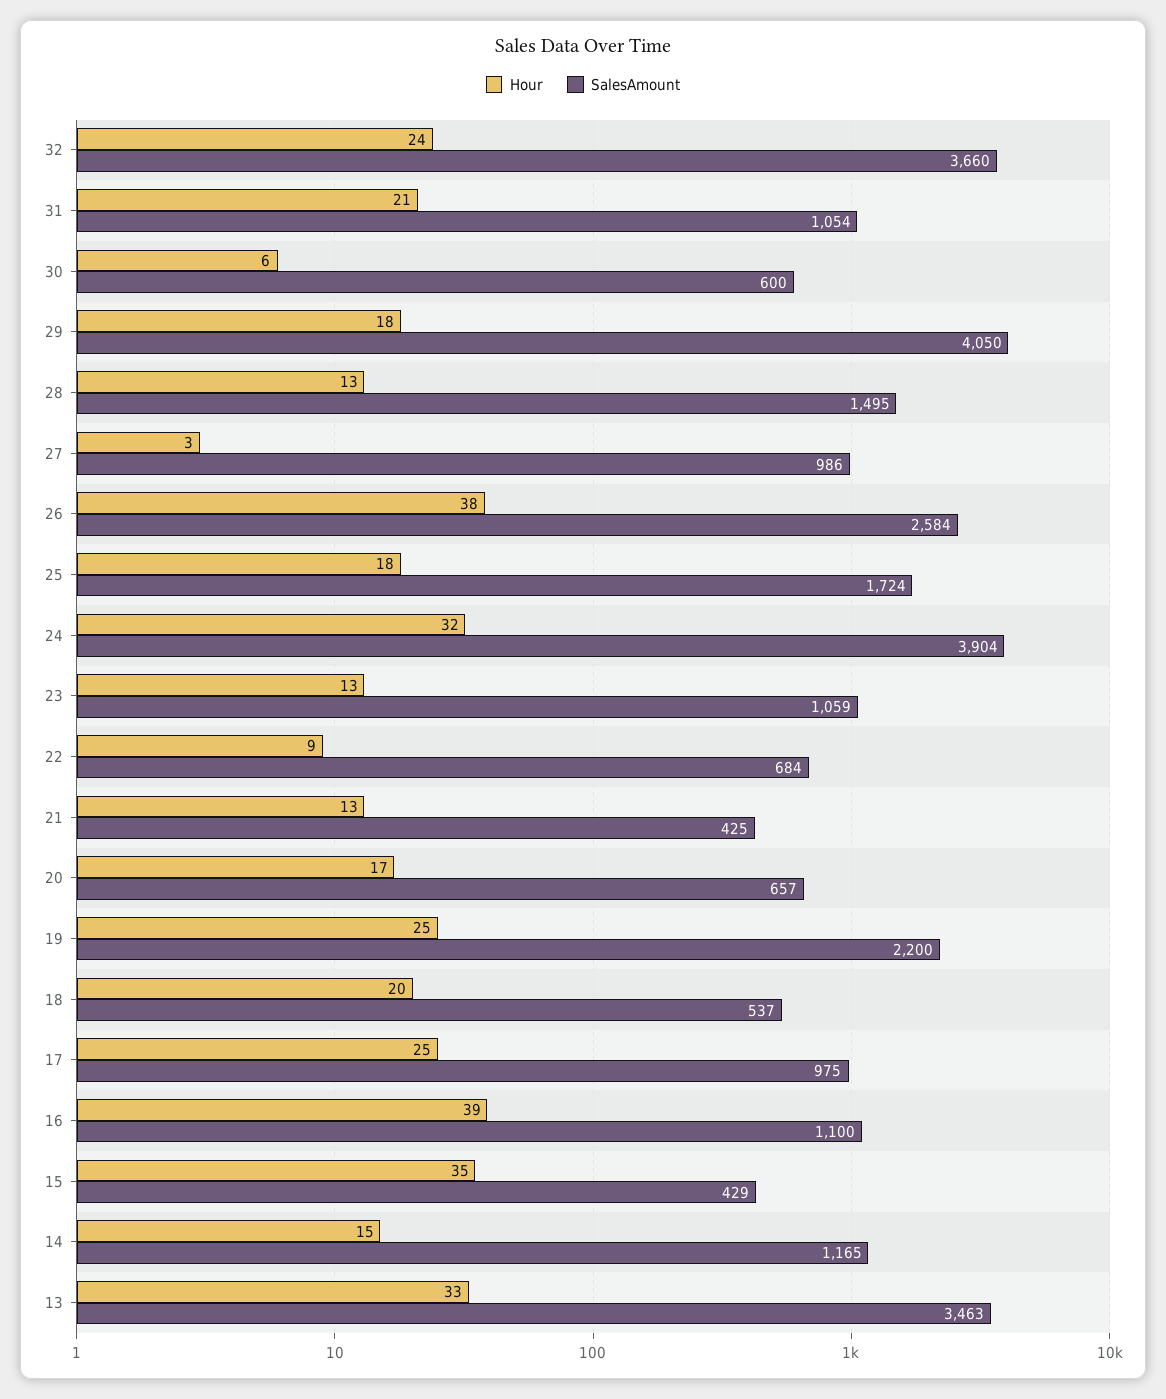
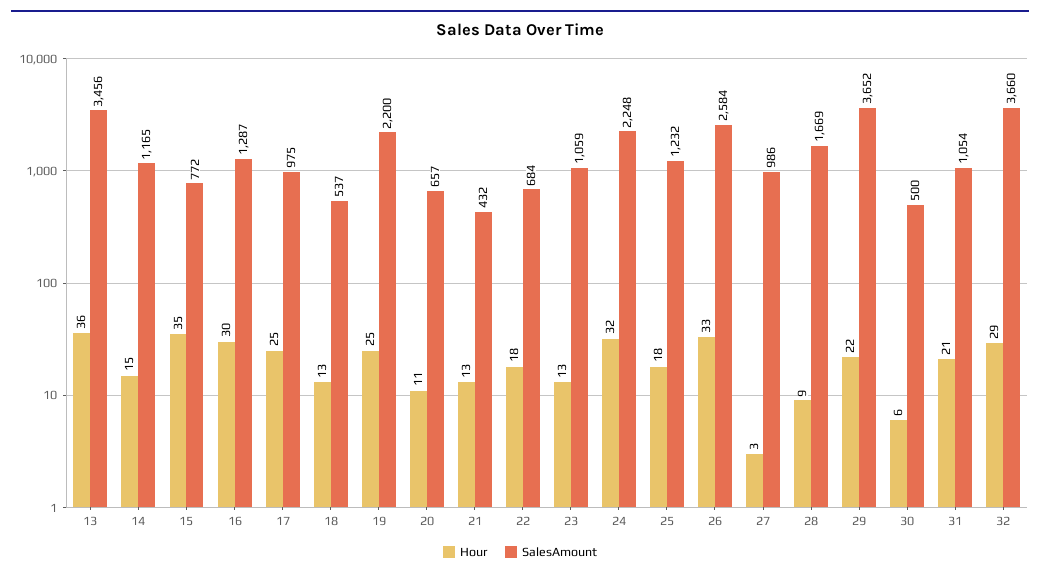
  {
    "Hour": {
-     "32": 24,
+     "32": 29,
      "31": 21,
      "30": 6,
-     "29": 18,
+     "29": 22,
-     "28": 13,
+     "28": 9,
      "27": 3,
-     "26": 38,
+     "26": 33,
      "25": 18,
      "24": 32,
      "23": 13,
-     "22": 9,
+     "22": 18,
      "21": 13,
-     "20": 17,
+     "20": 11,
      "19": 25,
-     "18": 20,
+     "18": 13,
      "17": 25,
-     "16": 39,
+     "16": 30,
      "15": 35,
      "14": 15,
-     "13": 33
+     "13": 36
    },
    "SalesAmount": {
      "32": 3660,
      "31": 1054,
-     "30": 600,
+     "30": 500,
-     "29": 4050,
+     "29": 3652,
-     "28": 1495,
+     "28": 1669,
      "27": 986,
      "26": 2584,
-     "25": 1724,
+     "25": 1232,
-     "24": 3904,
+     "24": 2248,
      "23": 1059,
      "22": 684,
-     "21": 425,
+     "21": 432,
      "20": 657,
      "19": 2200,
      "18": 537,
      "17": 975,
-     "16": 1100,
+     "16": 1287,
-     "15": 429,
+     "15": 772,
      "14": 1165,
-     "13": 3463
+     "13": 3456
    }
  }

